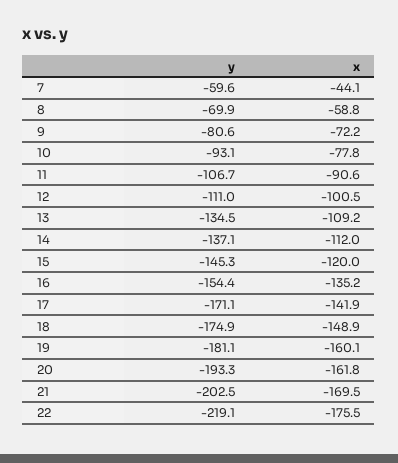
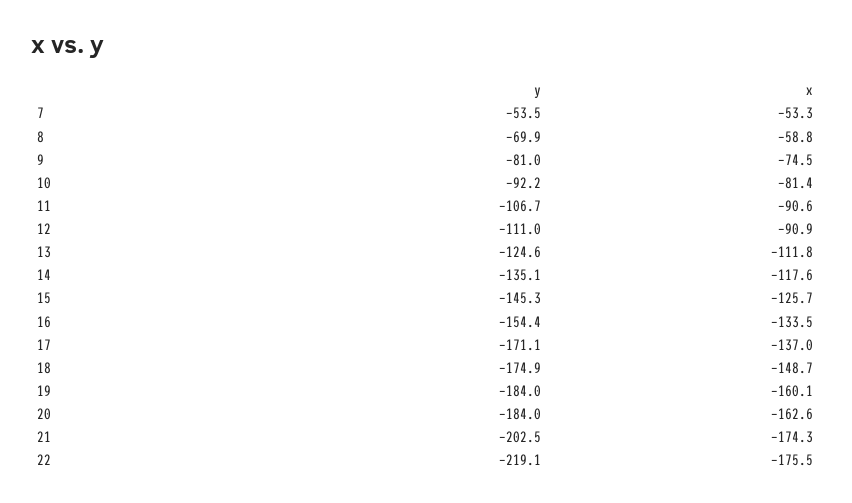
  {
    "y": {
-     "7": -59.6,
+     "7": -53.5,
      "8": -69.9,
-     "9": -80.6,
+     "9": -81,
-     "10": -93.1,
+     "10": -92.2,
      "11": -106.7,
      "12": -111,
-     "13": -134.5,
+     "13": -124.6,
-     "14": -137.1,
+     "14": -135.1,
      "15": -145.3,
      "16": -154.4,
      "17": -171.1,
      "18": -174.9,
-     "19": -181.1,
+     "19": -184,
-     "20": -193.3,
+     "20": -184,
      "21": -202.5,
      "22": -219.1
    },
    "x": {
-     "7": -44.1,
+     "7": -53.3,
      "8": -58.8,
-     "9": -72.2,
+     "9": -74.5,
-     "10": -77.8,
+     "10": -81.4,
      "11": -90.6,
-     "12": -100.5,
+     "12": -90.9,
-     "13": -109.2,
+     "13": -111.8,
-     "14": -112,
+     "14": -117.6,
-     "15": -120,
+     "15": -125.7,
-     "16": -135.2,
+     "16": -133.5,
-     "17": -141.9,
+     "17": -137,
-     "18": -148.9,
+     "18": -148.7,
      "19": -160.1,
-     "20": -161.8,
+     "20": -162.6,
-     "21": -169.5,
+     "21": -174.3,
      "22": -175.5
    }
  }

